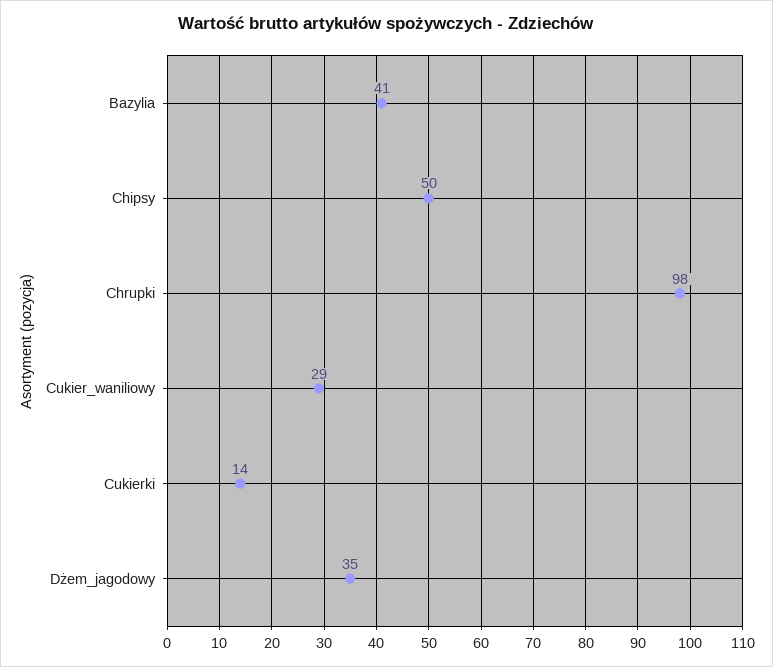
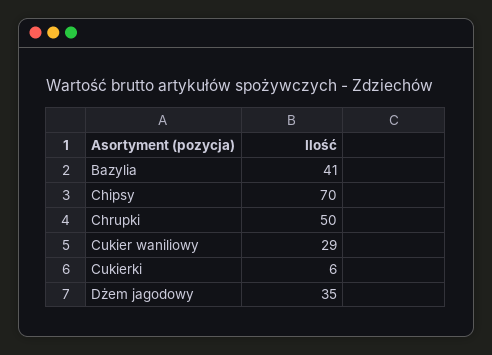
  {
    "Bazylia": 41,
-   "Chipsy": 50,
+   "Chipsy": 70,
-   "Chrupki": 98,
+   "Chrupki": 50,
    "Cukier_waniliowy": 29,
-   "Cukierki": 14,
+   "Cukierki": 6,
    "Dżem_jagodowy": 35
  }

